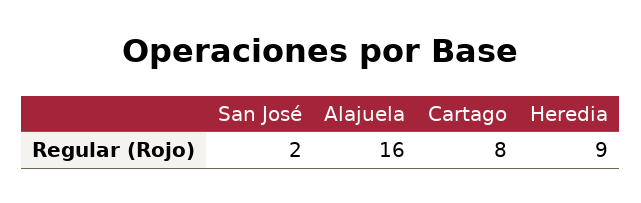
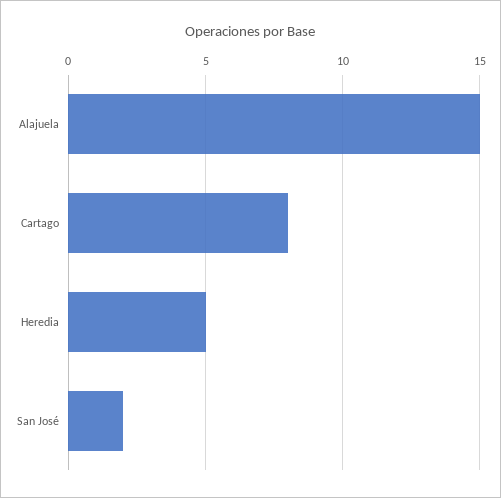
  {
    "San José": 2,
-   "Alajuela": 16,
+   "Alajuela": 15,
    "Cartago": 8,
-   "Heredia": 9
+   "Heredia": 5
  }

